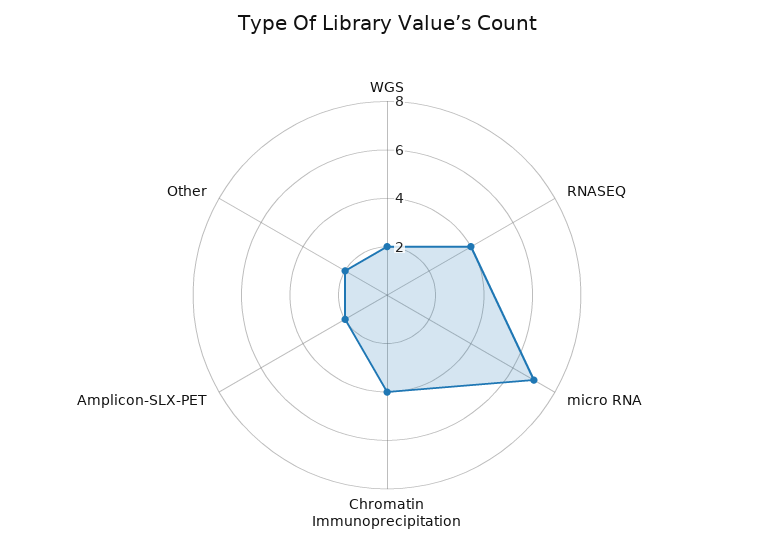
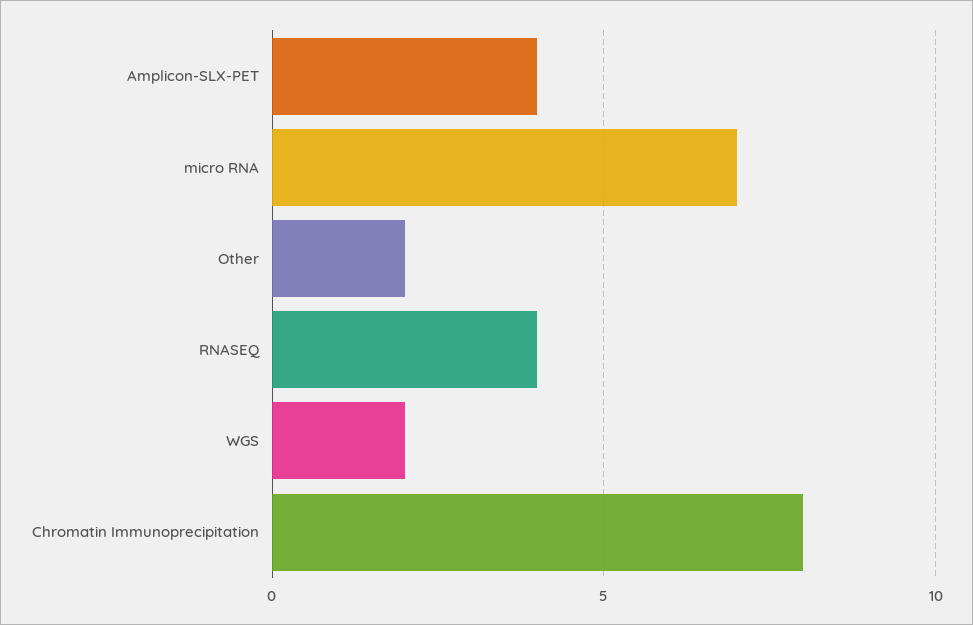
  {
    "WGS": 2,
    "RNASEQ": 4,
    "micro RNA": 7,
-   "Chromatin Immunoprecipitation": 4,
+   "Chromatin Immunoprecipitation": 8,
-   "Amplicon-SLX-PET": 2,
+   "Amplicon-SLX-PET": 4,
    "Other": 2
  }

